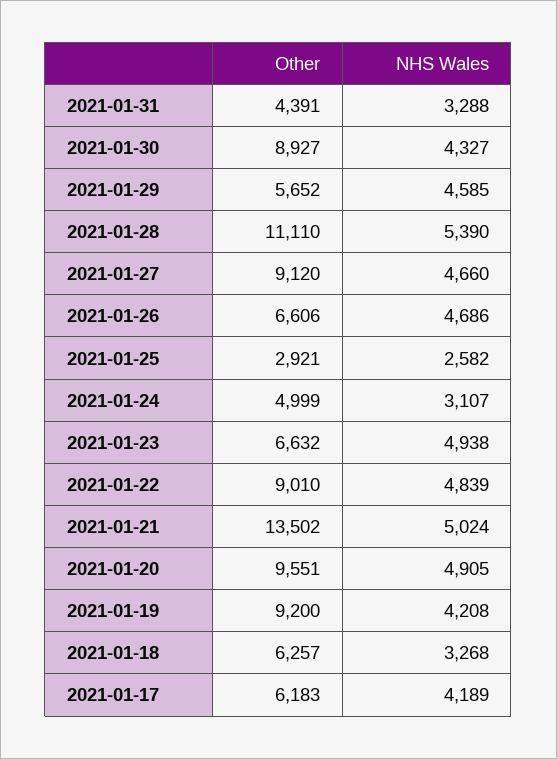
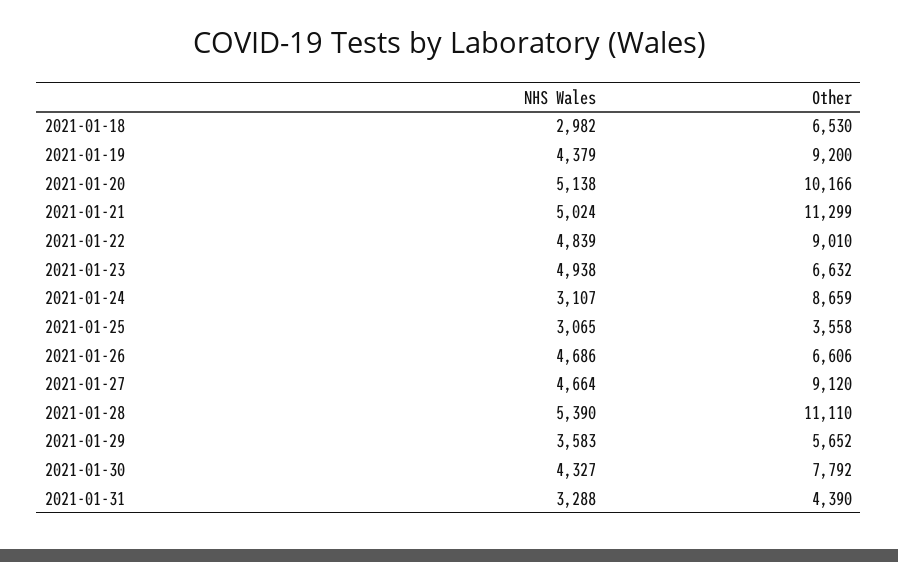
  {
    "Other": {
-     "2021-01-31": 4391,
+     "2021-01-31": 4390,
-     "2021-01-30": 8927,
+     "2021-01-30": 7792,
      "2021-01-29": 5652,
      "2021-01-28": 11110,
      "2021-01-27": 9120,
      "2021-01-26": 6606,
-     "2021-01-25": 2921,
+     "2021-01-25": 3558,
-     "2021-01-24": 4999,
+     "2021-01-24": 8659,
      "2021-01-23": 6632,
      "2021-01-22": 9010,
-     "2021-01-21": 13502,
+     "2021-01-21": 11299,
-     "2021-01-20": 9551,
+     "2021-01-20": 10166,
      "2021-01-19": 9200,
-     "2021-01-18": 6257,
+     "2021-01-18": 6530
-     "2021-01-17": 6183
    },
    "NHS Wales": {
      "2021-01-31": 3288,
      "2021-01-30": 4327,
-     "2021-01-29": 4585,
+     "2021-01-29": 3583,
      "2021-01-28": 5390,
-     "2021-01-27": 4660,
+     "2021-01-27": 4664,
      "2021-01-26": 4686,
-     "2021-01-25": 2582,
+     "2021-01-25": 3065,
      "2021-01-24": 3107,
      "2021-01-23": 4938,
      "2021-01-22": 4839,
      "2021-01-21": 5024,
-     "2021-01-20": 4905,
+     "2021-01-20": 5138,
-     "2021-01-19": 4208,
+     "2021-01-19": 4379,
-     "2021-01-18": 3268,
+     "2021-01-18": 2982
-     "2021-01-17": 4189
    }
  }

